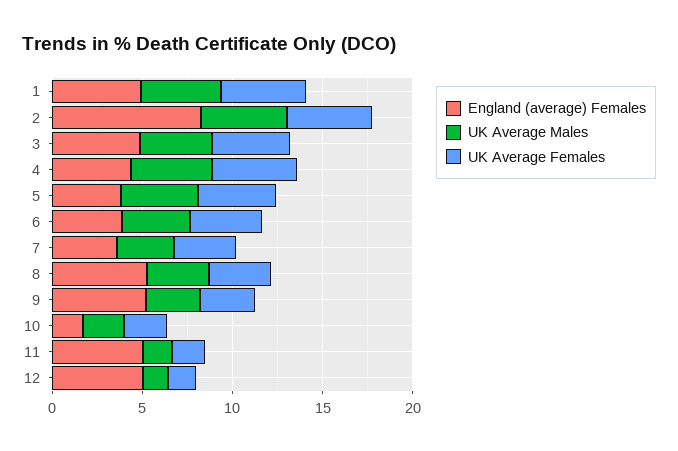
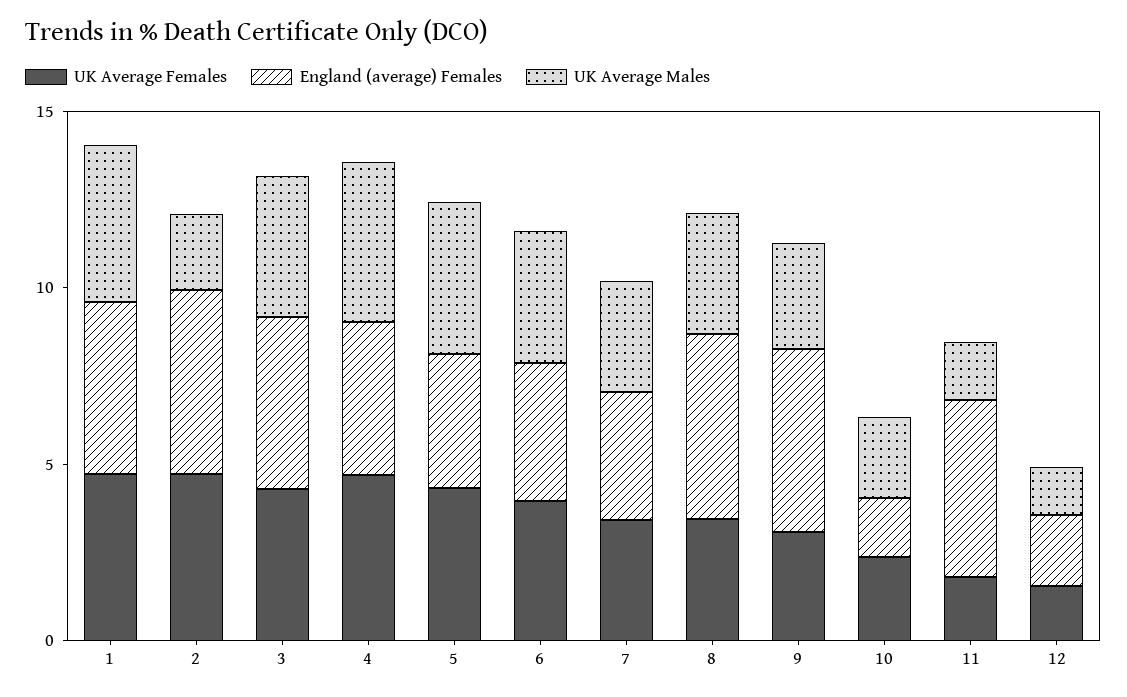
  {
    "England (average) Females": {
      "1": 5,
-     "2": 8,
+     "2": 5,
      "3": 5,
      "4": 4,
      "5": 4,
      "6": 4,
      "7": 4,
      "8": 5,
      "9": 5,
      "10": 2,
      "11": 5,
-     "12": 5
+     "12": 2
    },
    "UK Average Males": {
      "1": 4,
-     "2": 5,
+     "2": 2,
      "3": 4,
      "4": 5,
      "5": 4,
      "6": 4,
      "7": 3,
      "8": 3,
      "9": 3,
      "10": 2,
      "11": 2,
      "12": 1
    },
    "UK Average Females": {
      "1": 5,
      "2": 5,
      "3": 4,
      "4": 5,
      "5": 4,
      "6": 4,
      "7": 3,
      "8": 3,
      "9": 3,
      "10": 2,
      "11": 2,
      "12": 2
    }
  }

